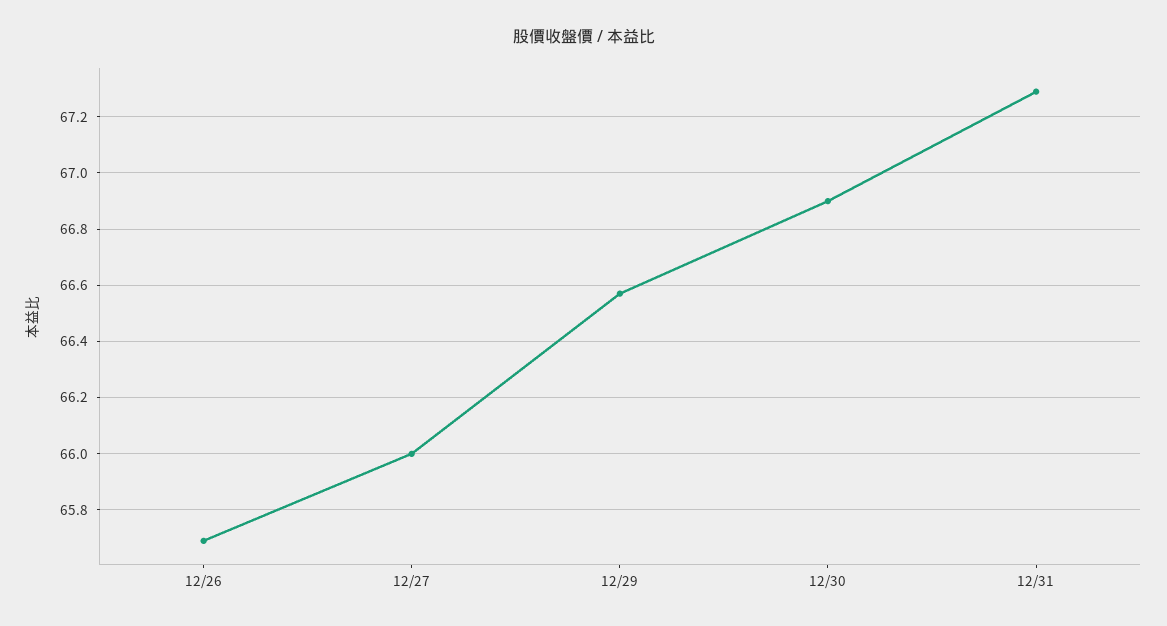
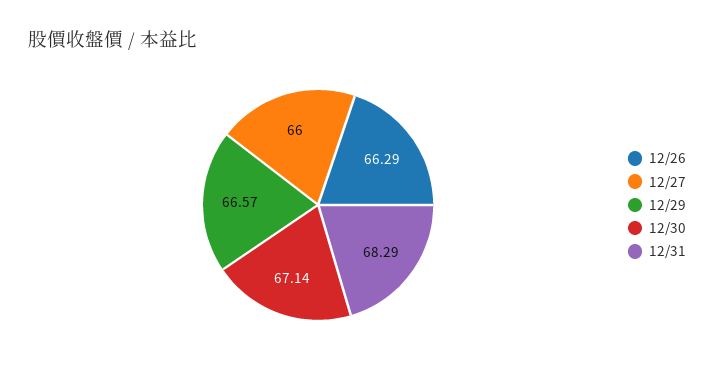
  {
-   "12/26": 65.7,
+   "12/26": 66.29,
    "12/27": 66,
    "12/29": 66.57,
-   "12/30": 66.9,
+   "12/30": 67.14,
-   "12/31": 67.3
+   "12/31": 68.29
  }

